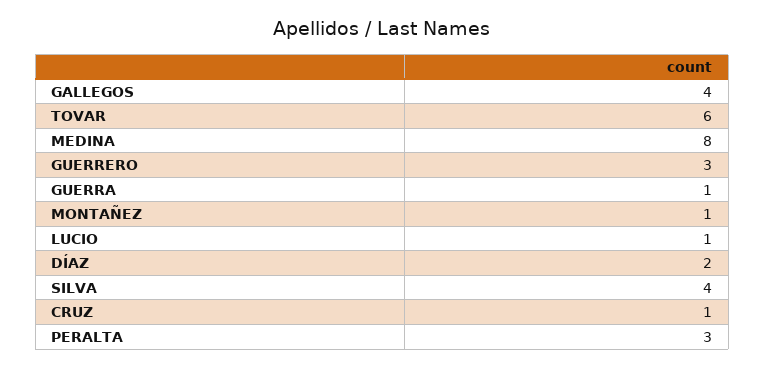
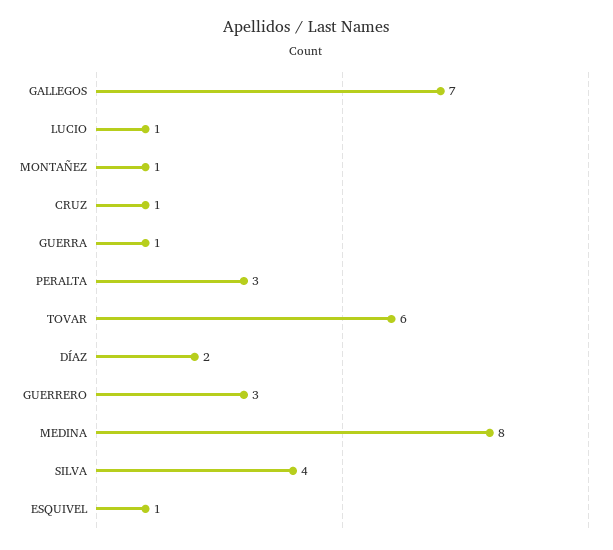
  {
-   "GALLEGOS": 4,
+   "GALLEGOS": 7,
    "TOVAR": 6,
    "MEDINA": 8,
    "GUERRERO": 3,
    "GUERRA": 1,
    "MONTAÑEZ": 1,
    "LUCIO": 1,
    "DÍAZ": 2,
    "SILVA": 4,
    "CRUZ": 1,
-   "PERALTA": 3
+   "PERALTA": 3,
+   "ESQUIVEL": 1
  }

